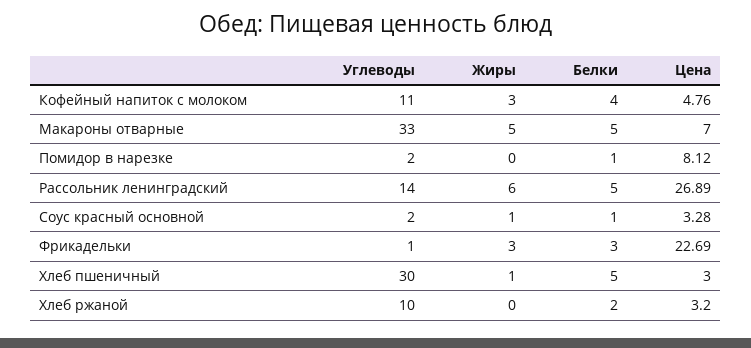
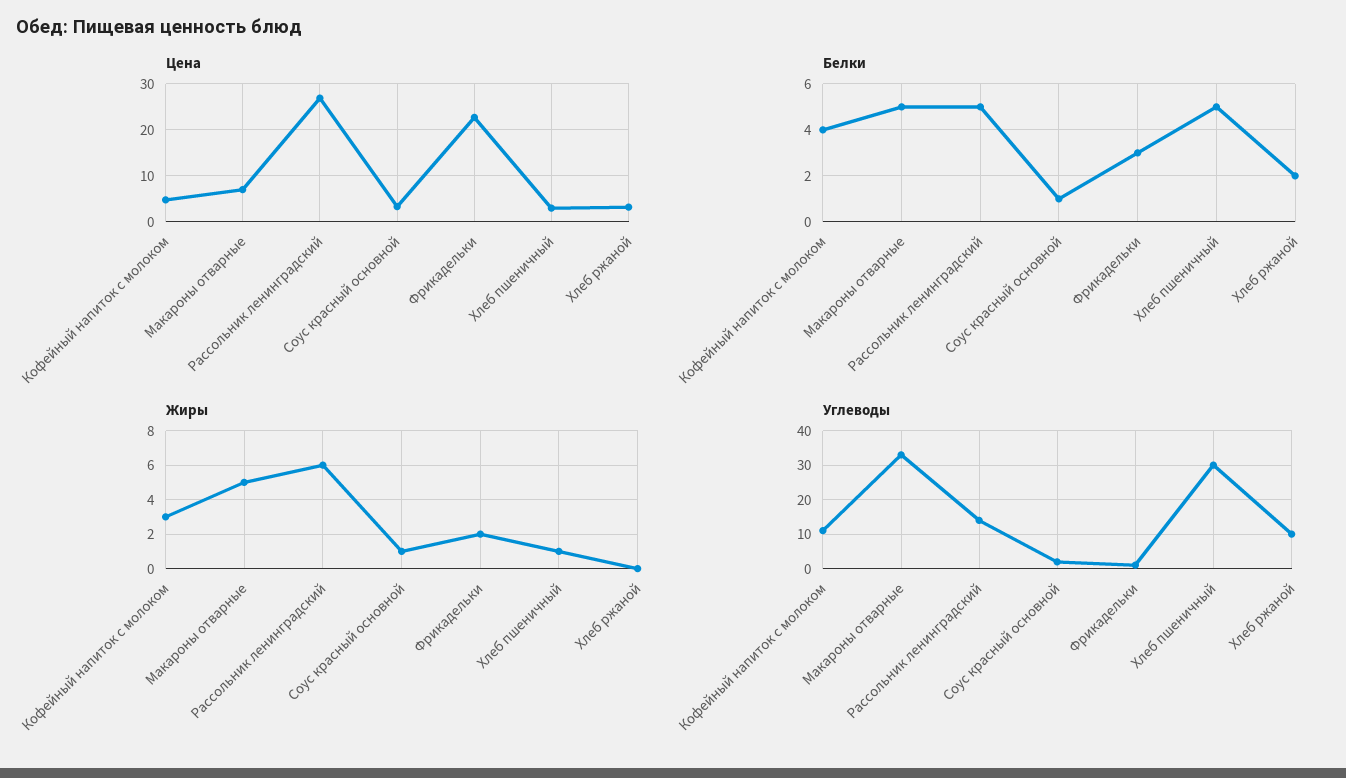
  {
    "Углеводы": {
      "Кофейный напиток с молоком": 11,
      "Макароны отварные": 33,
-     "Помидор в нарезке": 2,
      "Рассольник ленинградский": 14,
      "Соус красный основной": 2,
      "Фрикадельки": 1,
      "Хлеб пшеничный": 30,
      "Хлеб ржаной": 10
    },
    "Жиры": {
      "Кофейный напиток с молоком": 3,
      "Макароны отварные": 5,
-     "Помидор в нарезке": 0,
      "Рассольник ленинградский": 6,
      "Соус красный основной": 1,
-     "Фрикадельки": 3,
+     "Фрикадельки": 2,
      "Хлеб пшеничный": 1,
      "Хлеб ржаной": 0
    },
    "Белки": {
      "Кофейный напиток с молоком": 4,
      "Макароны отварные": 5,
-     "Помидор в нарезке": 1,
      "Рассольник ленинградский": 5,
      "Соус красный основной": 1,
      "Фрикадельки": 3,
      "Хлеб пшеничный": 5,
      "Хлеб ржаной": 2
    },
    "Цена": {
      "Кофейный напиток с молоком": 4.76,
      "Макароны отварные": 7,
-     "Помидор в нарезке": 8.12,
      "Рассольник ленинградский": 26.89,
      "Соус красный основной": 3.28,
      "Фрикадельки": 22.69,
      "Хлеб пшеничный": 3,
      "Хлеб ржаной": 3.2
    }
  }

